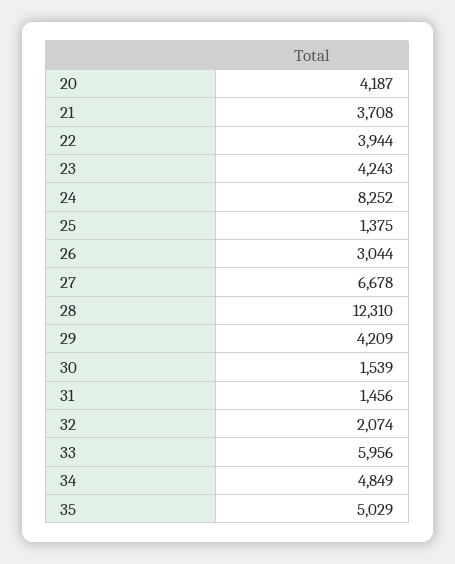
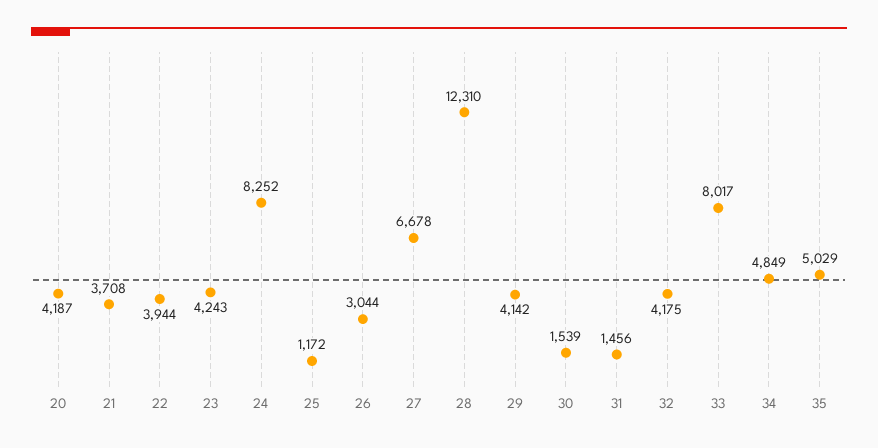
  {
    "20": 4187,
    "21": 3708,
    "22": 3944,
    "23": 4243,
    "24": 8252,
-   "25": 1375,
+   "25": 1172,
    "26": 3044,
    "27": 6678,
    "28": 12310,
-   "29": 4209,
+   "29": 4142,
    "30": 1539,
    "31": 1456,
-   "32": 2074,
+   "32": 4175,
-   "33": 5956,
+   "33": 8017,
    "34": 4849,
    "35": 5029
  }

